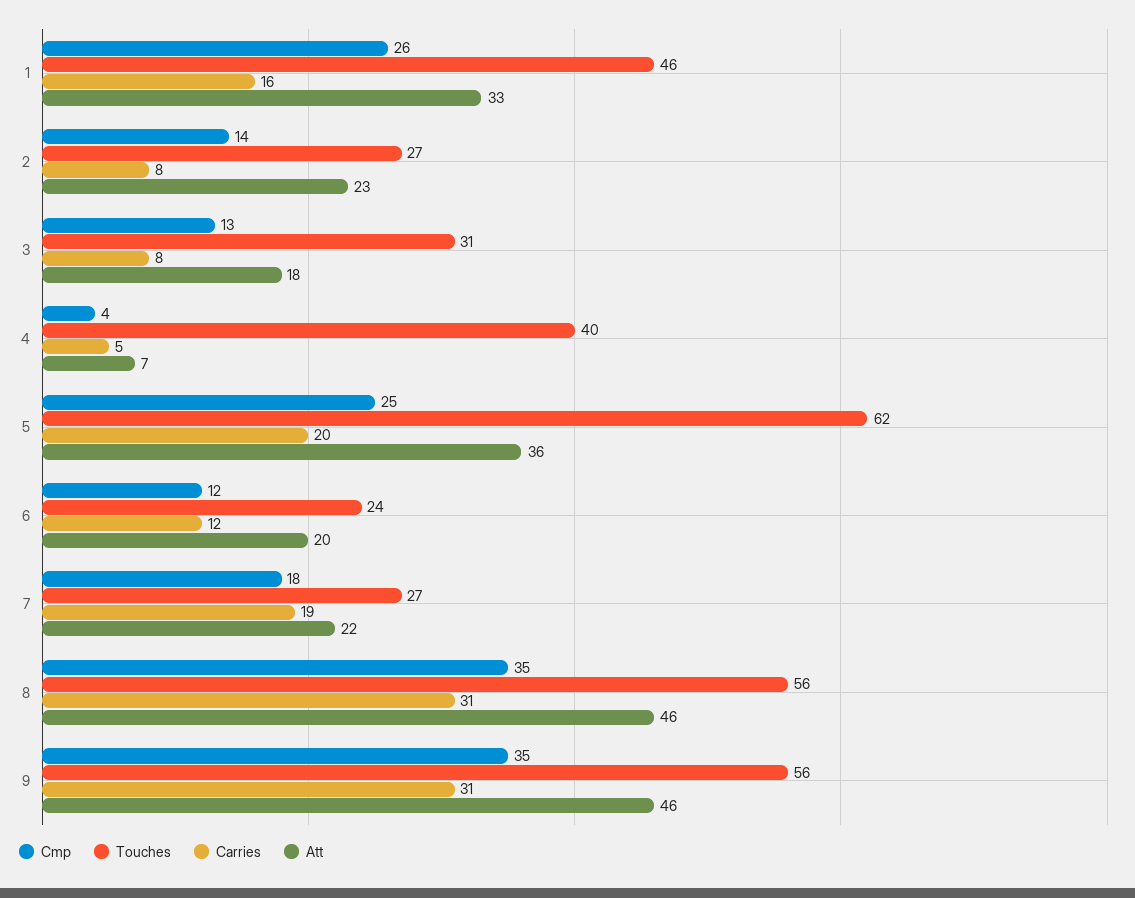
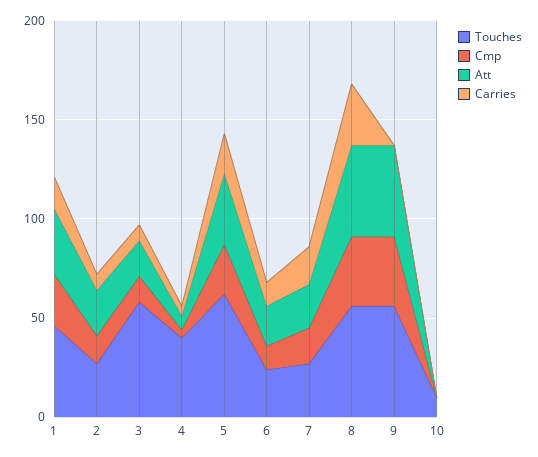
  {
    "Cmp": {
      "1": 26,
      "2": 14,
      "3": 13,
      "4": 4,
      "5": 25,
      "6": 12,
      "7": 18,
      "8": 35,
-     "9": 35
+     "9": 35,
+     "10": 0
    },
    "Touches": {
      "1": 46,
      "2": 27,
-     "3": 31,
+     "3": 60,
      "4": 40,
      "5": 62,
      "6": 24,
      "7": 27,
      "8": 56,
-     "9": 56
+     "9": 56,
+     "10": 10
    },
    "Carries": {
      "1": 16,
      "2": 8,
      "3": 8,
      "4": 5,
      "5": 20,
      "6": 12,
      "7": 19,
      "8": 31,
-     "9": 31
+     "9": 0,
+     "10": 0
    },
    "Att": {
      "1": 33,
      "2": 23,
      "3": 18,
      "4": 7,
      "5": 36,
      "6": 20,
      "7": 22,
      "8": 46,
-     "9": 46
+     "9": 46,
+     "10": 0
    }
  }

